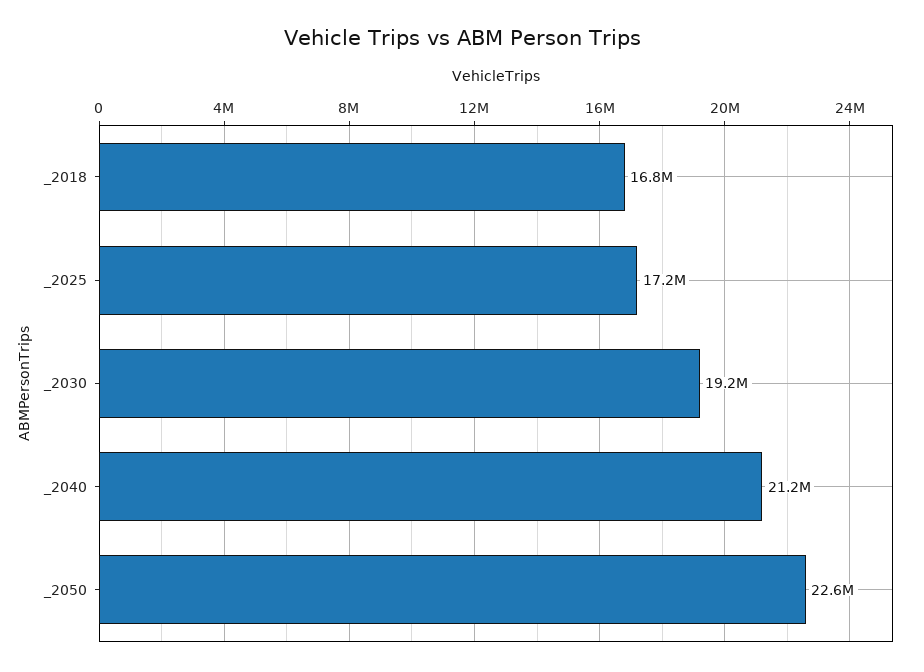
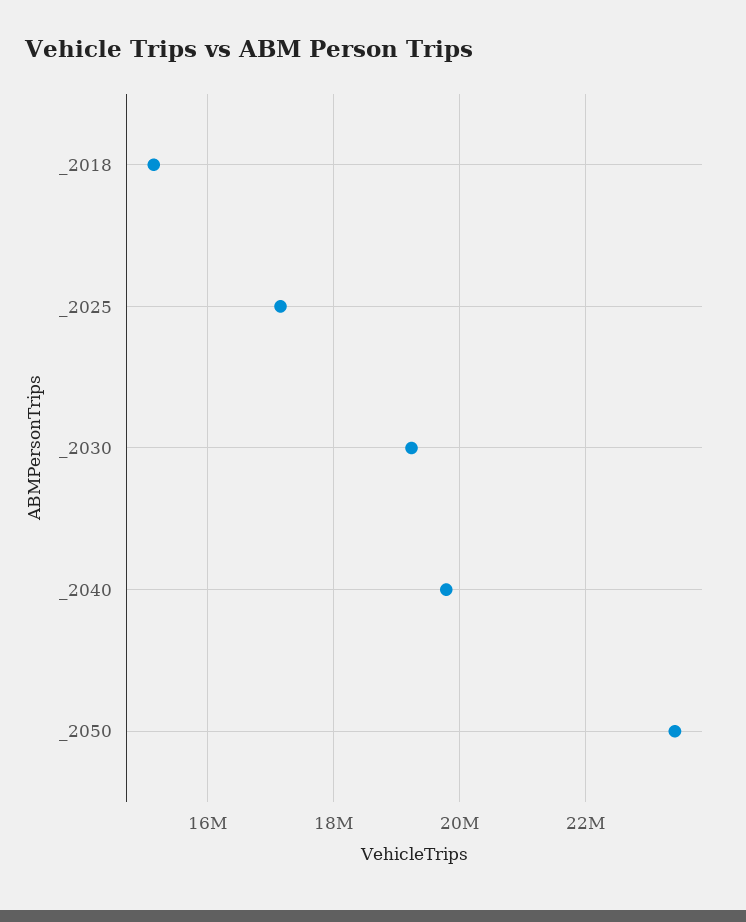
  {
-   "_2018": 16800000,
+   "_2018": 15200000,
    "_2025": 17200000,
    "_2030": 19200000,
-   "_2040": 21200000,
+   "_2040": 19800000,
-   "_2050": 22600000
+   "_2050": 23400000
  }

